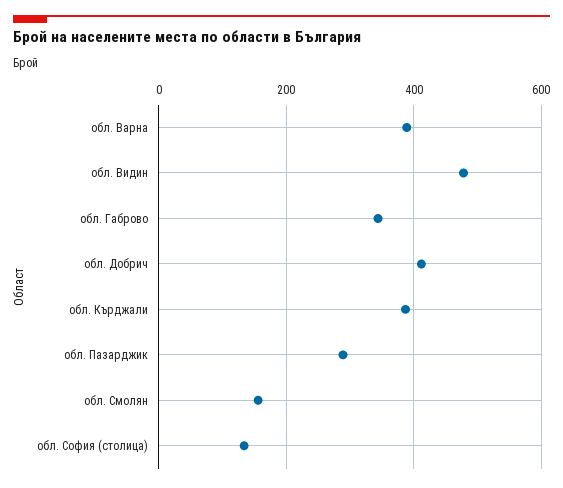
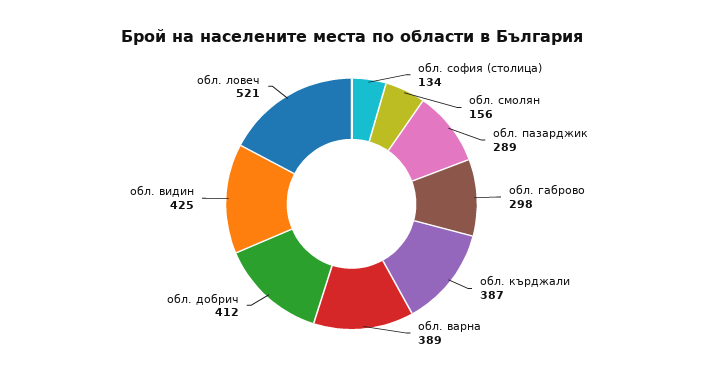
  {
    "обл. Варна": 389,
-   "обл. Видин": 480,
+   "обл. Видин": 425,
-   "обл. Габрово": 340,
+   "обл. Габрово": 298,
    "обл. Добрич": 412,
    "обл. Кърджали": 387,
    "обл. Пазарджик": 289,
    "обл. Смолян": 156,
-   "обл. София (столица)": 134
+   "обл. София (столица)": 134,
+   "обл. ловеч": 521
  }

